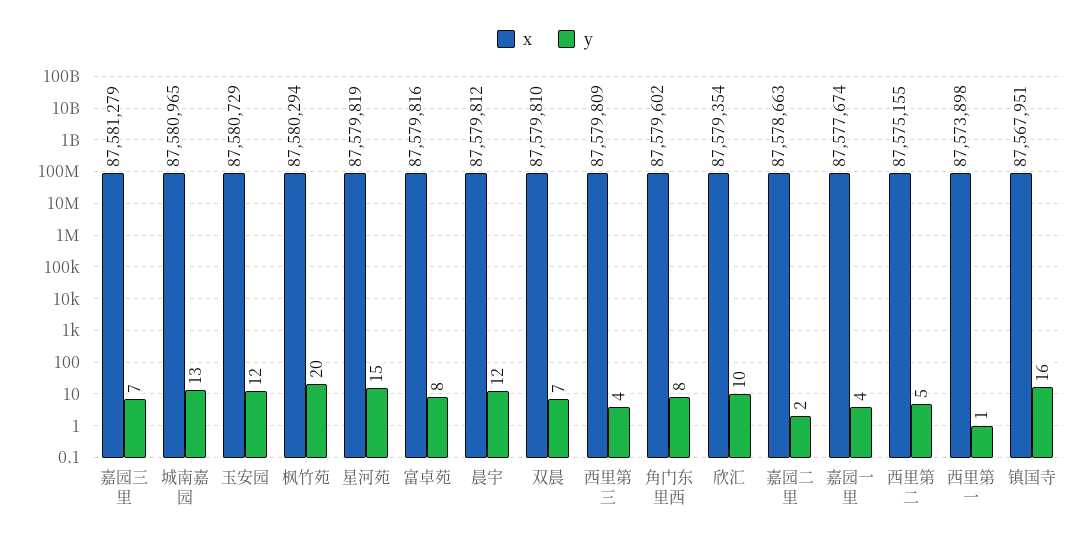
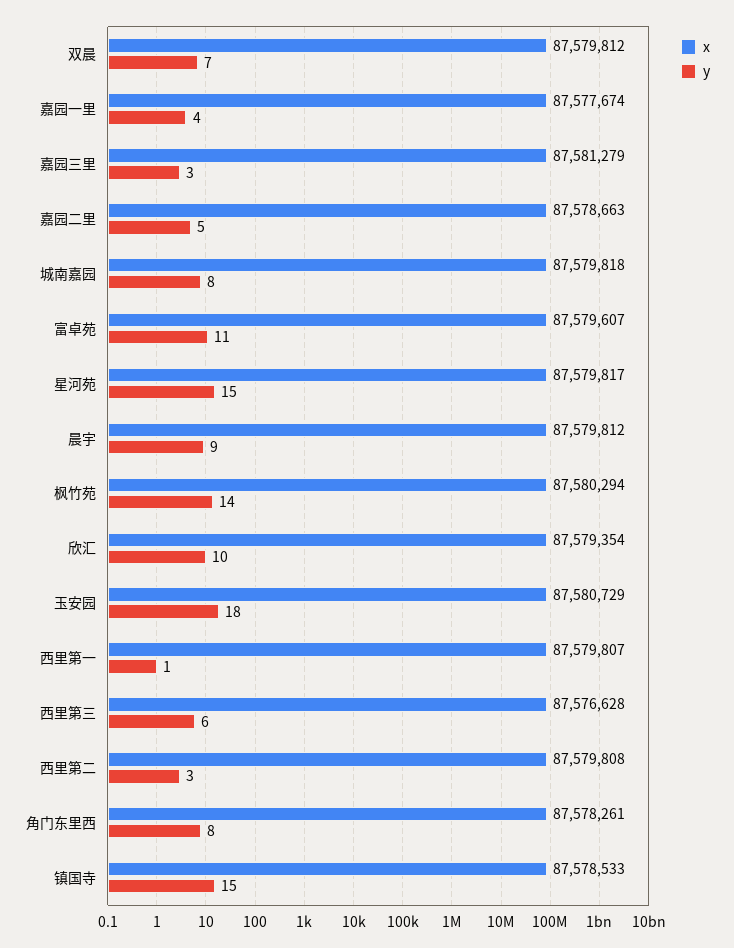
  {
    "x": {
      "嘉园三里": 87581279,
-     "城南嘉园": 87580965,
+     "城南嘉园": 87579818,
      "玉安园": 87580729,
      "枫竹苑": 87580294,
-     "星河苑": 87579819,
+     "星河苑": 87579817,
-     "富卓苑": 87579816,
+     "富卓苑": 87579607,
      "晨宇": 87579812,
-     "双晨": 87579810,
+     "双晨": 87579812,
-     "西里第三": 87579809,
+     "西里第三": 87576628,
-     "角门东里西": 87579602,
+     "角门东里西": 87578261,
      "欣汇": 87579354,
      "嘉园二里": 87578663,
      "嘉园一里": 87577674,
-     "西里第二": 87575155,
+     "西里第二": 87579808,
-     "西里第一": 87573898,
+     "西里第一": 87579807,
-     "镇国寺": 87567951
+     "镇国寺": 87578533
    },
    "y": {
-     "嘉园三里": 7,
+     "嘉园三里": 3,
-     "城南嘉园": 13,
+     "城南嘉园": 8,
-     "玉安园": 12,
+     "玉安园": 18,
-     "枫竹苑": 20,
+     "枫竹苑": 14,
      "星河苑": 15,
-     "富卓苑": 8,
+     "富卓苑": 11,
-     "晨宇": 12,
+     "晨宇": 9,
      "双晨": 7,
-     "西里第三": 4,
+     "西里第三": 6,
      "角门东里西": 8,
      "欣汇": 10,
-     "嘉园二里": 2,
+     "嘉园二里": 5,
      "嘉园一里": 4,
-     "西里第二": 5,
+     "西里第二": 3,
      "西里第一": 1,
-     "镇国寺": 16
+     "镇国寺": 15
    }
  }

